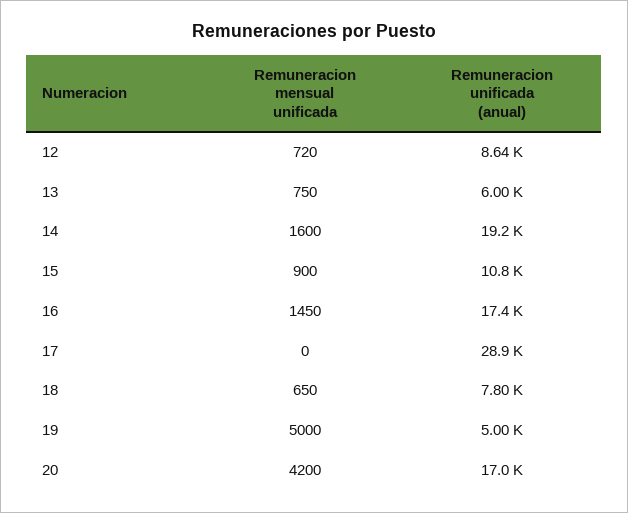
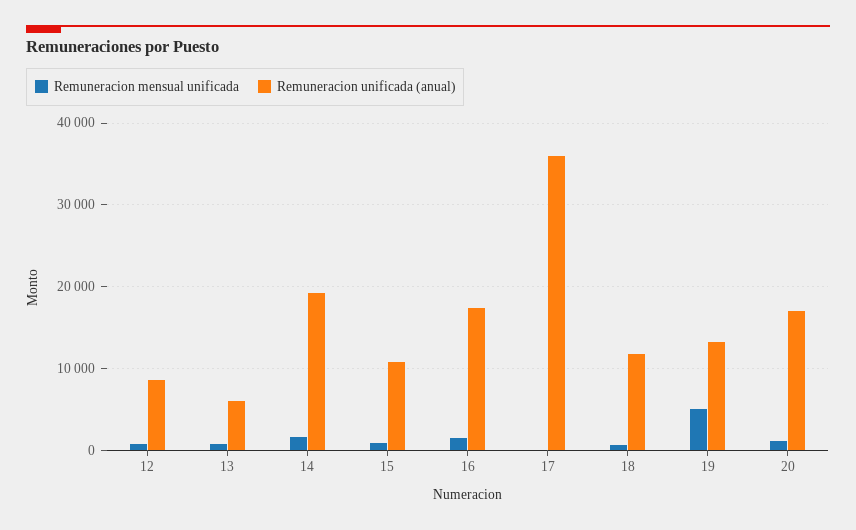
  {
    "Remuneracion mensual unificada": {
      "12": 720,
      "13": 750,
      "14": 1600,
      "15": 900,
      "16": 1450,
      "17": 0,
      "18": 650,
      "19": 5000,
-     "20": 4200
+     "20": 1000
    },
    "Remuneracion unificada (anual)": {
      "12": 8640,
      "13": 6000,
      "14": 19200,
      "15": 10800,
      "16": 17400,
-     "17": 28900,
+     "17": 36000,
-     "18": 7800,
+     "18": 12000,
-     "19": 5000,
+     "19": 13000,
      "20": 17000
    }
  }

